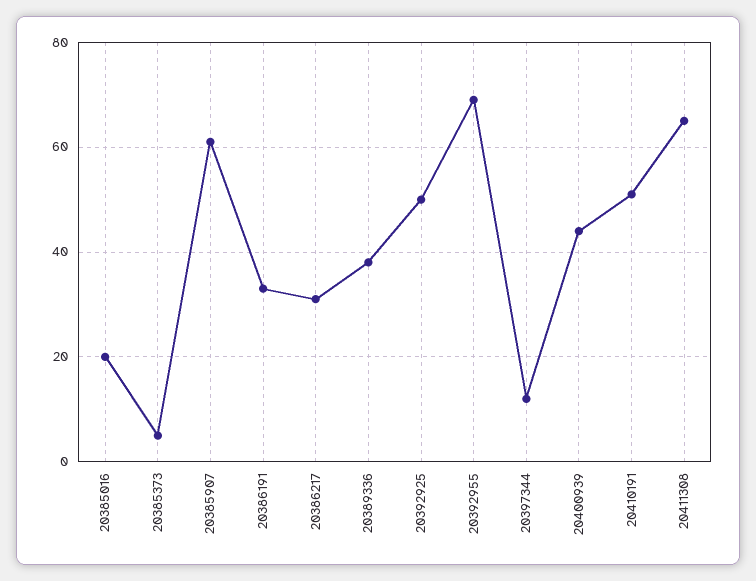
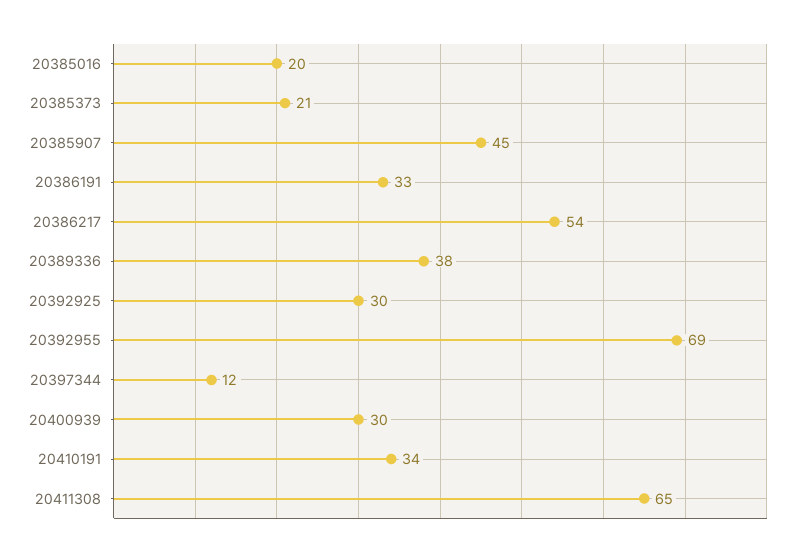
  {
    "20385016": 20,
-   "20385373": 5,
+   "20385373": 21,
-   "20385907": 60,
+   "20385907": 45,
    "20386191": 33,
-   "20386217": 30,
+   "20386217": 54,
    "20389336": 38,
-   "20392925": 50,
+   "20392925": 30,
    "20392955": 69,
    "20397344": 12,
-   "20400939": 45,
+   "20400939": 30,
-   "20410191": 50,
+   "20410191": 34,
    "20411308": 65
  }

